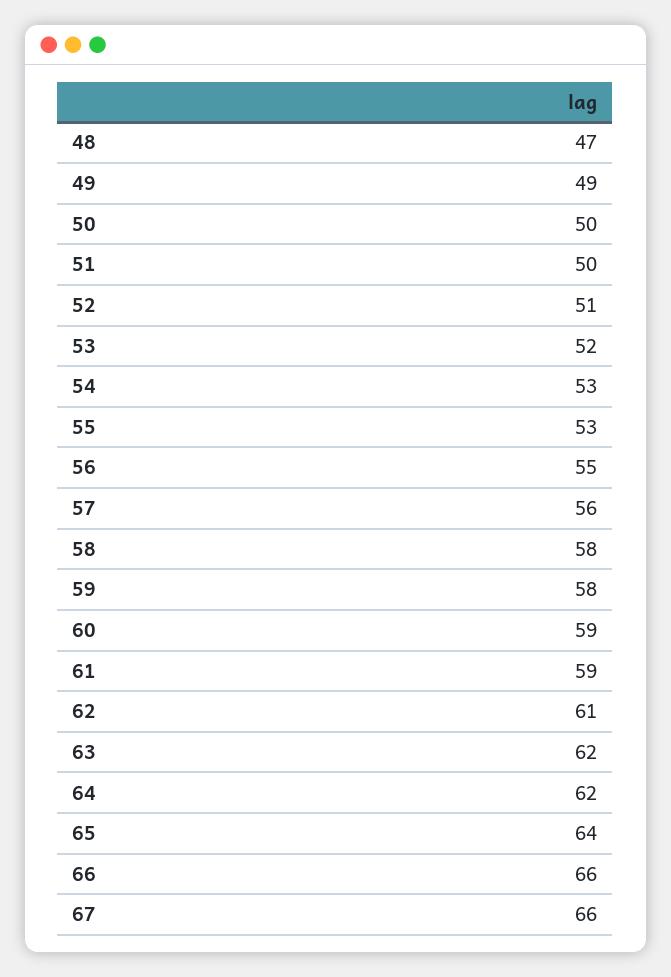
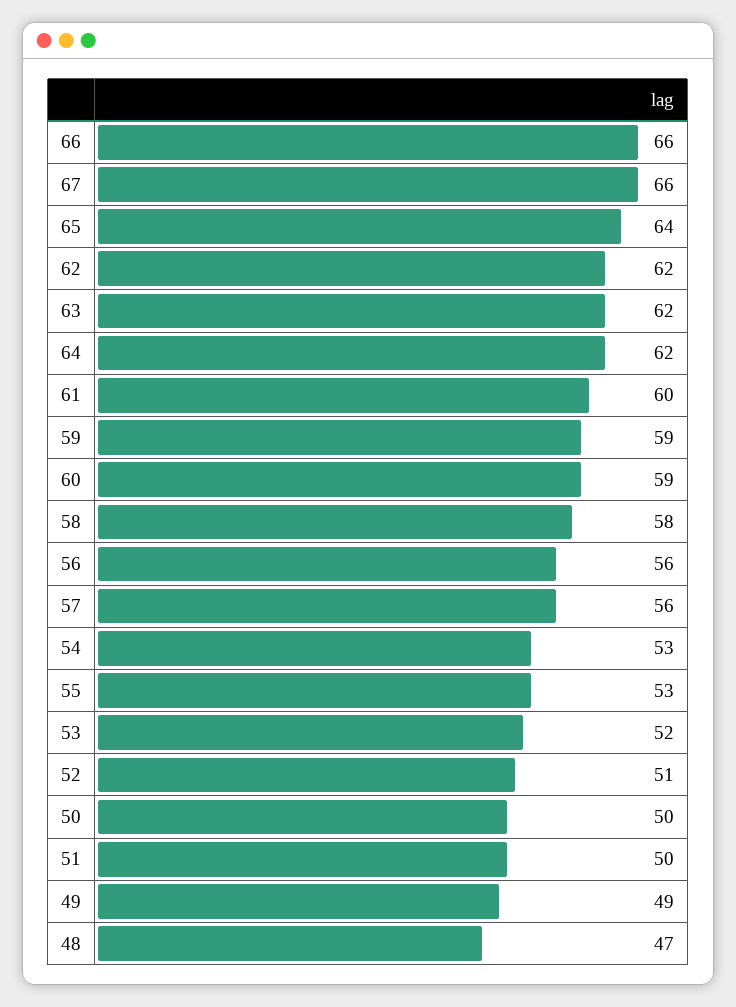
  {
    "48": 47,
    "49": 49,
    "50": 50,
    "51": 50,
    "52": 51,
    "53": 52,
    "54": 53,
    "55": 53,
-   "56": 55,
+   "56": 56,
    "57": 56,
    "58": 58,
-   "59": 58,
+   "59": 59,
    "60": 59,
-   "61": 59,
+   "61": 60,
-   "62": 61,
+   "62": 62,
    "63": 62,
    "64": 62,
    "65": 64,
    "66": 66,
    "67": 66
  }

